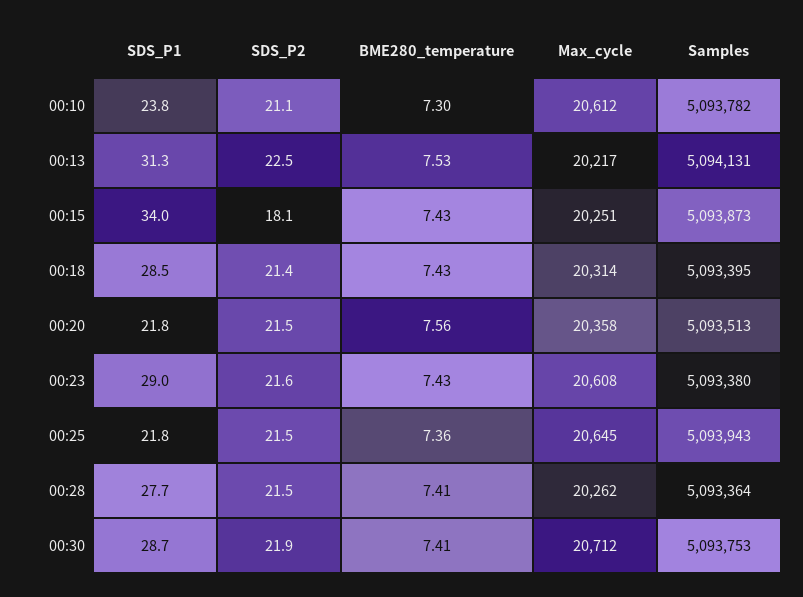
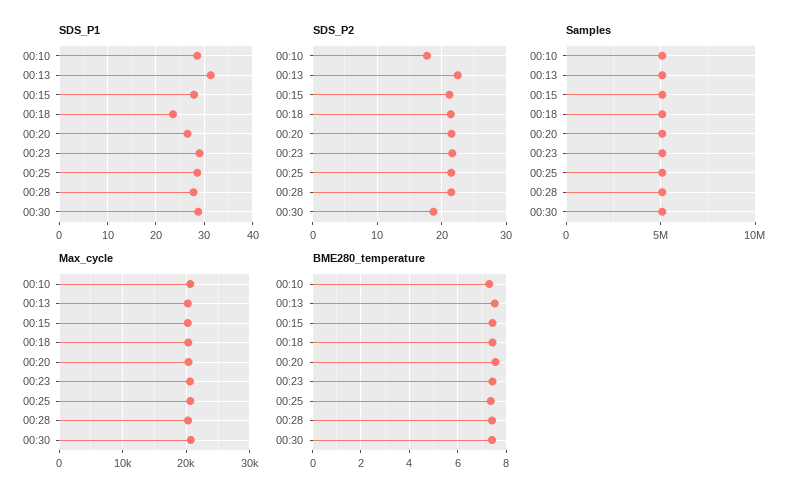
  {
    "SDS_P1": {
-     "00:10": 23.8,
+     "00:10": 28,
      "00:13": 31.3,
-     "00:15": 34,
+     "00:15": 28,
-     "00:18": 28.5,
+     "00:18": 24,
-     "00:20": 21.8,
+     "00:20": 26,
      "00:23": 29,
-     "00:25": 21.8,
+     "00:25": 28,
      "00:28": 27.7,
      "00:30": 28.7
    },
    "SDS_P2": {
-     "00:10": 21.1,
+     "00:10": 18,
      "00:13": 22.5,
-     "00:15": 18.1,
+     "00:15": 21,
      "00:18": 21.4,
      "00:20": 21.5,
      "00:23": 21.6,
      "00:25": 21.5,
      "00:28": 21.5,
-     "00:30": 21.9
+     "00:30": 19
    },
    "BME280_temperature": {
      "00:10": 7.3,
      "00:13": 7.53,
      "00:15": 7.43,
      "00:18": 7.43,
      "00:20": 7.56,
      "00:23": 7.43,
      "00:25": 7.36,
      "00:28": 7.41,
      "00:30": 7.41
    },
    "Max_cycle": {
      "00:10": 20612,
      "00:13": 20217,
      "00:15": 20251,
      "00:18": 20314,
      "00:20": 20358,
      "00:23": 20608,
      "00:25": 20645,
      "00:28": 20262,
      "00:30": 20712
    },
    "Samples": {
      "00:10": 5093782,
      "00:13": 5094131,
      "00:15": 5093873,
      "00:18": 5093395,
      "00:20": 5093513,
      "00:23": 5093380,
      "00:25": 5093943,
      "00:28": 5093364,
      "00:30": 5093753
    }
  }

